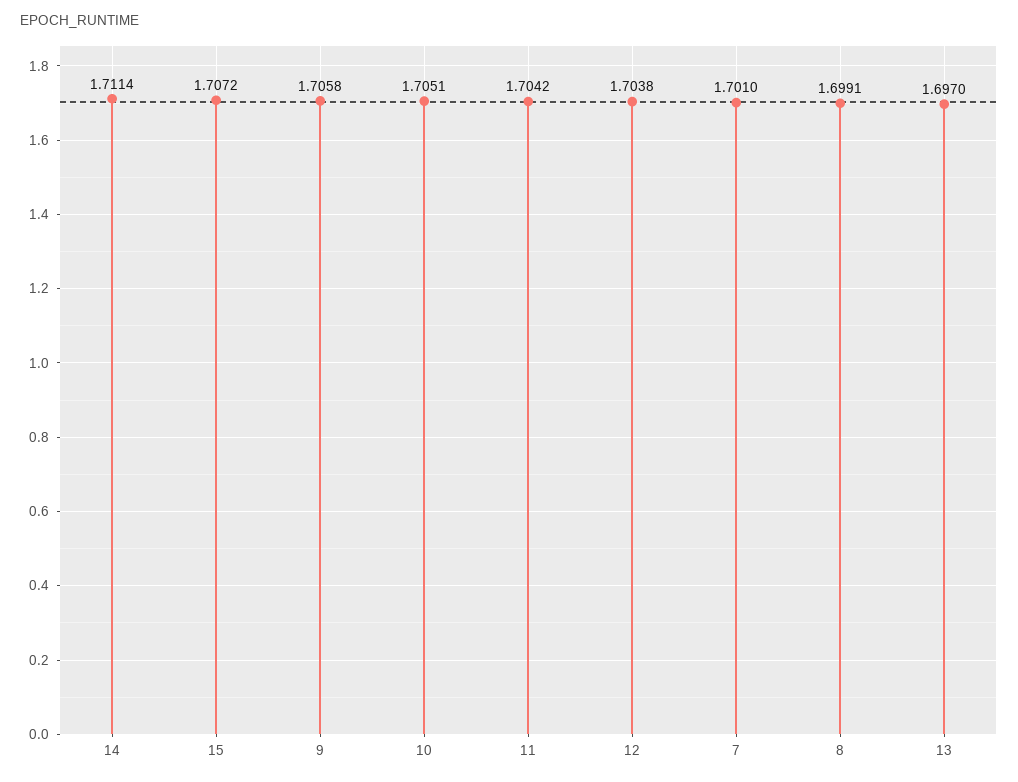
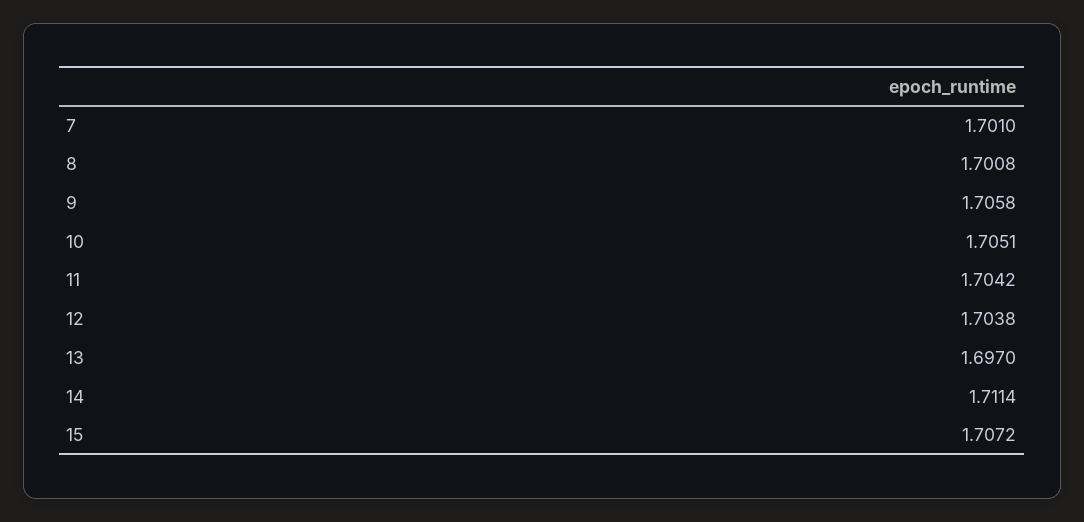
  {
    "14": 1.7114,
    "15": 1.7072,
    "9": 1.7058,
    "10": 1.7051,
    "11": 1.7042,
    "12": 1.7038,
    "7": 1.701,
-   "8": 1.6991,
+   "8": 1.7008,
    "13": 1.697
  }

